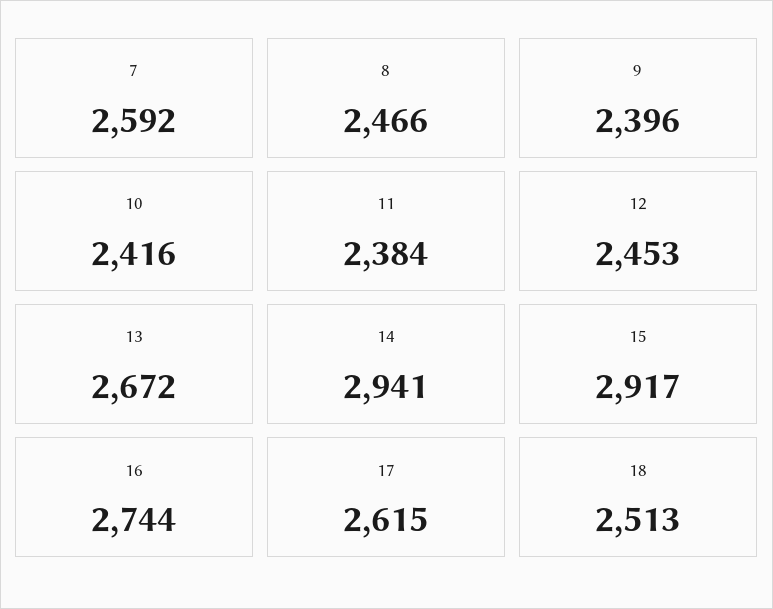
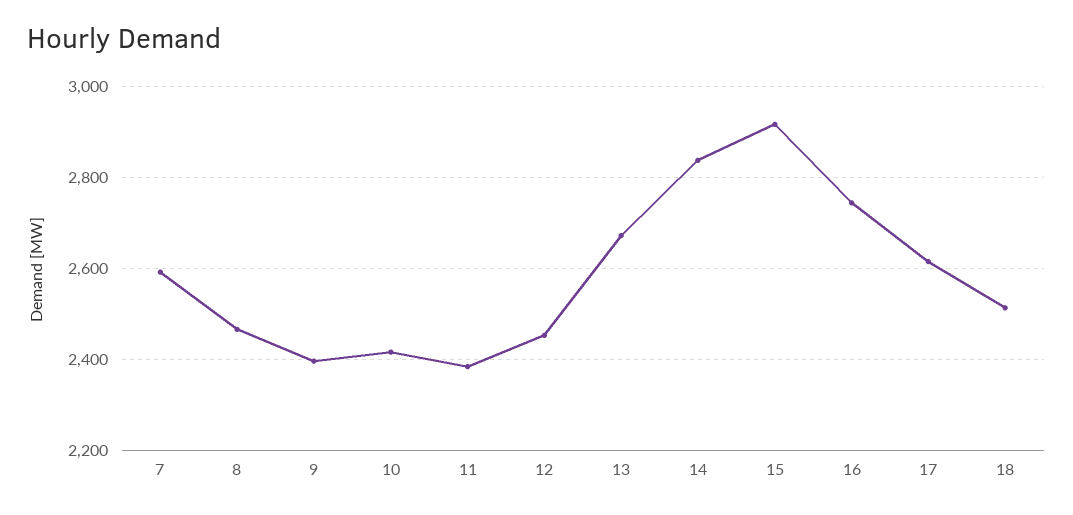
  {
    "7": 2592,
    "8": 2466,
    "9": 2396,
    "10": 2416,
    "11": 2384,
    "12": 2453,
    "13": 2672,
-   "14": 2941,
+   "14": 2840,
    "15": 2917,
    "16": 2744,
    "17": 2615,
    "18": 2513
  }

